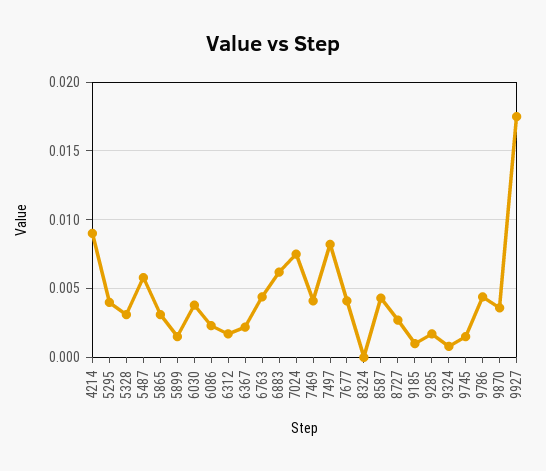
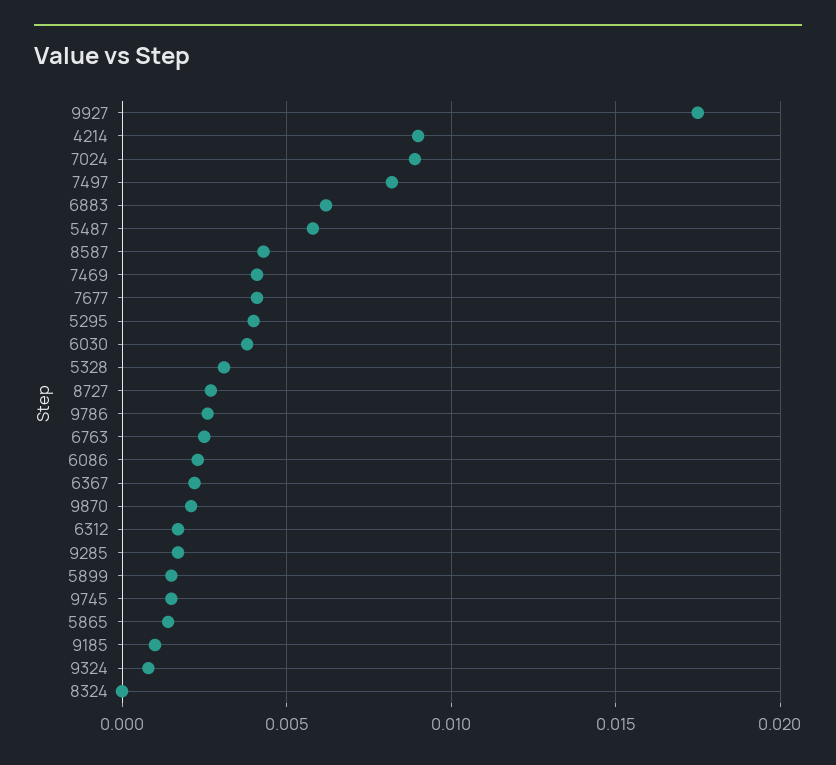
  {
    "4214": 0.009,
    "5295": 0.004,
    "5328": 0.003,
    "5487": 0.006,
-   "5865": 0.003,
+   "5865": 0.0015,
    "5899": 0.0015,
    "6030": 0.004,
    "6086": 0.0025,
    "6312": 0.0015,
    "6367": 0.002,
-   "6763": 0.0045,
+   "6763": 0.0025,
    "6883": 0.006,
-   "7024": 0.0075,
+   "7024": 0.009,
    "7469": 0.004,
    "7497": 0.008,
    "7677": 0.004,
    "8324": 0,
    "8587": 0.0045,
    "8727": 0.0025,
    "9185": 0.001,
    "9285": 0.0015,
    "9324": 0.001,
    "9745": 0.0015,
-   "9786": 0.0045,
+   "9786": 0.0025,
-   "9870": 0.0035,
+   "9870": 0.002,
    "9927": 0.0175
  }

